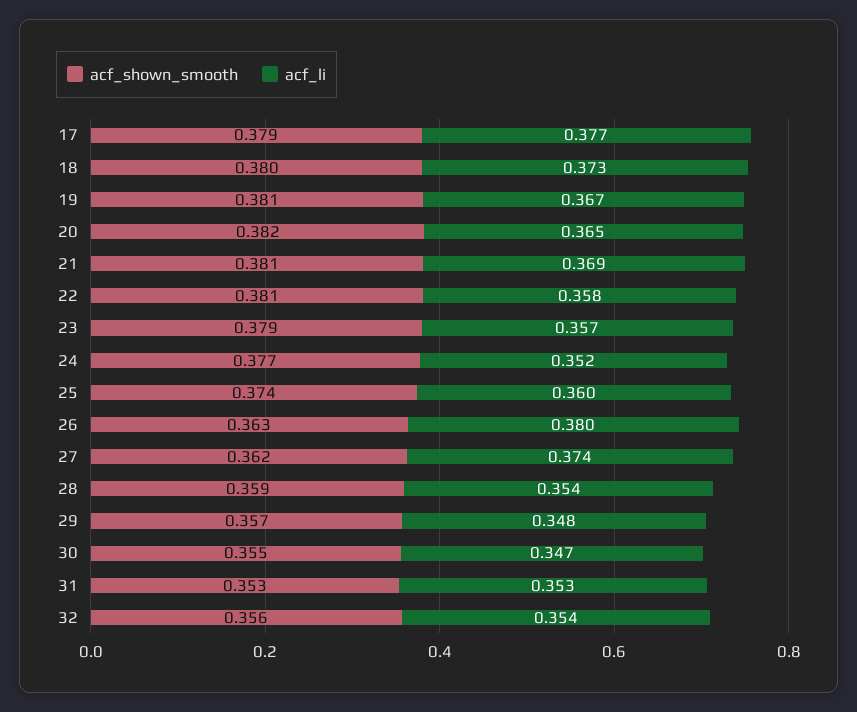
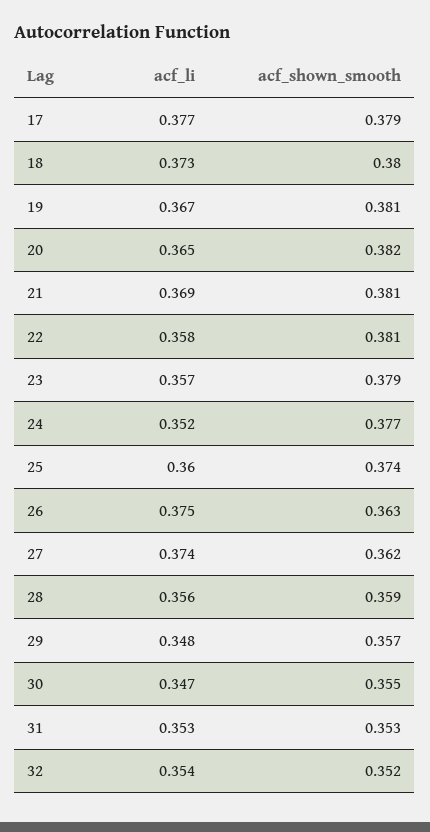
  {
    "acf_shown_smooth": {
      "17": 0.379,
      "18": 0.38,
      "19": 0.381,
      "20": 0.382,
      "21": 0.381,
      "22": 0.381,
      "23": 0.379,
      "24": 0.377,
      "25": 0.374,
      "26": 0.363,
      "27": 0.362,
      "28": 0.359,
      "29": 0.357,
      "30": 0.355,
      "31": 0.353,
-     "32": 0.356
+     "32": 0.352
    },
    "acf_li": {
      "17": 0.377,
      "18": 0.373,
      "19": 0.367,
      "20": 0.365,
      "21": 0.369,
      "22": 0.358,
      "23": 0.357,
      "24": 0.352,
      "25": 0.36,
-     "26": 0.38,
+     "26": 0.375,
      "27": 0.374,
-     "28": 0.354,
+     "28": 0.356,
      "29": 0.348,
      "30": 0.347,
      "31": 0.353,
      "32": 0.354
    }
  }

